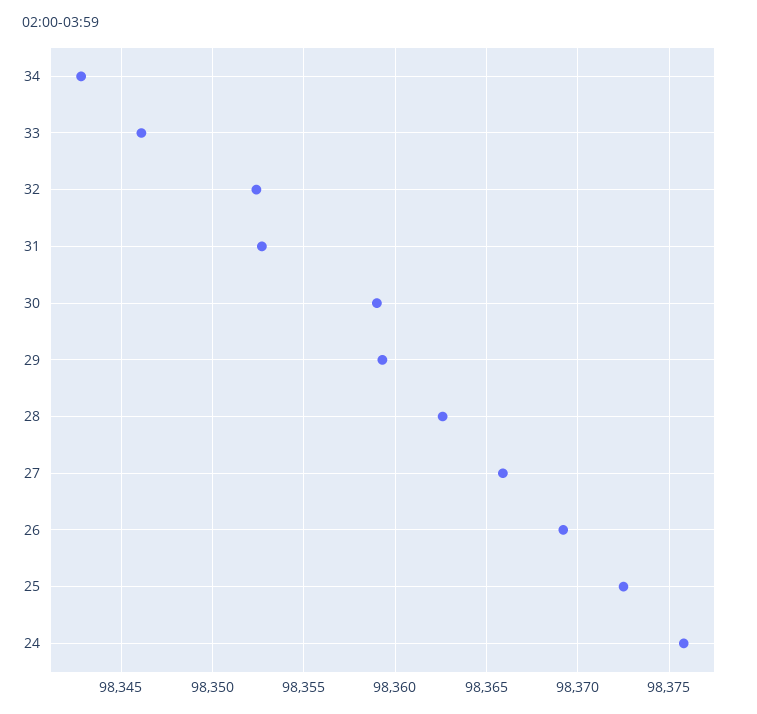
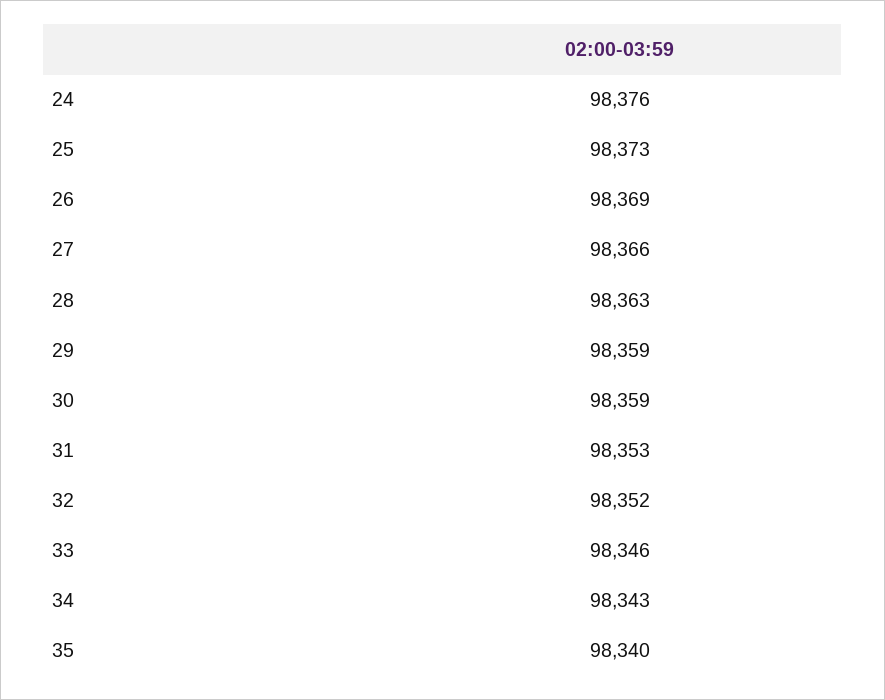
  {
    "34": 98343,
    "33": 98346,
    "32": 98352,
    "31": 98353,
    "30": 98359,
    "29": 98359,
    "28": 98363,
    "27": 98366,
    "26": 98369,
    "25": 98373,
-   "24": 98376
+   "24": 98376,
+   "35": 98340
  }

